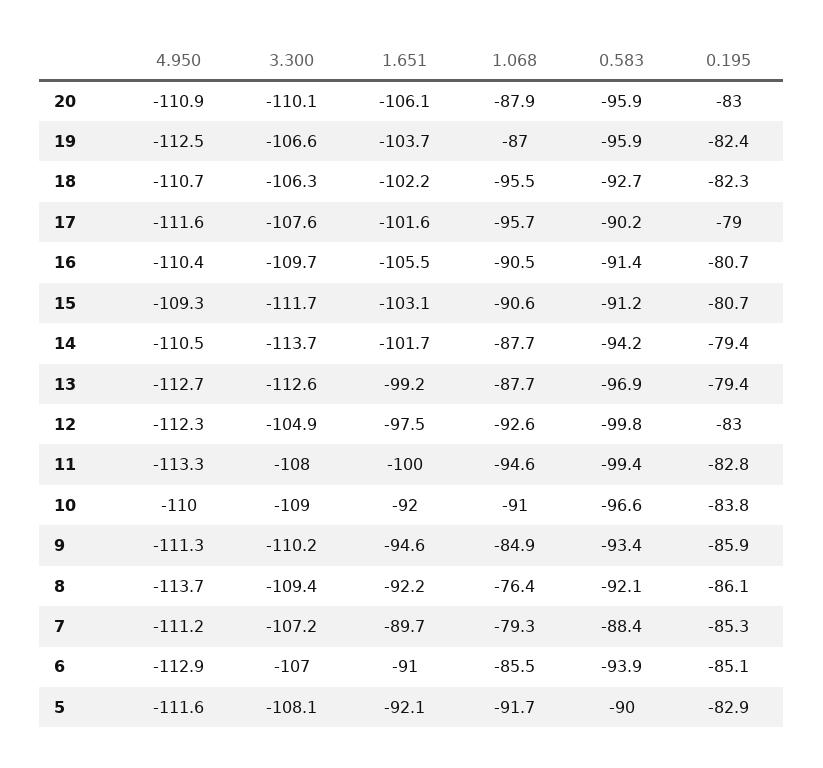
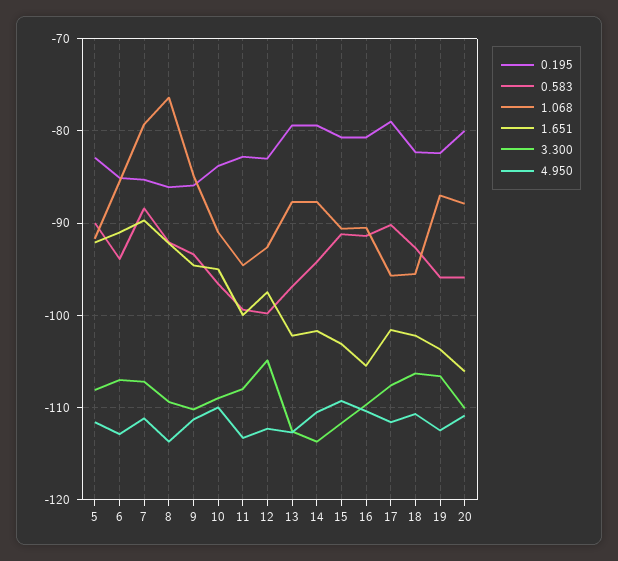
  {
    "4.950": {
      "20": -110.9,
      "19": -112.5,
      "18": -110.7,
      "17": -111.6,
      "16": -110.4,
      "15": -109.3,
      "14": -110.5,
      "13": -112.7,
      "12": -112.3,
      "11": -113.3,
      "10": -110,
      "9": -111.3,
      "8": -113.7,
      "7": -111.2,
      "6": -112.9,
      "5": -111.6
    },
    "3.300": {
      "20": -110.1,
      "19": -106.6,
      "18": -106.3,
      "17": -107.6,
      "16": -109.7,
      "15": -111.7,
      "14": -113.7,
      "13": -112.6,
      "12": -104.9,
      "11": -108,
      "10": -109,
      "9": -110.2,
      "8": -109.4,
      "7": -107.2,
      "6": -107,
      "5": -108.1
    },
    "1.651": {
      "20": -106.1,
      "19": -103.7,
      "18": -102.2,
      "17": -101.6,
      "16": -105.5,
      "15": -103.1,
      "14": -101.7,
-     "13": -99.2,
+     "13": -102,
      "12": -97.5,
      "11": -100,
-     "10": -92,
+     "10": -95,
      "9": -94.6,
      "8": -92.2,
      "7": -89.7,
      "6": -91,
      "5": -92.1
    },
    "1.068": {
      "20": -87.9,
      "19": -87,
      "18": -95.5,
      "17": -95.7,
      "16": -90.5,
      "15": -90.6,
      "14": -87.7,
      "13": -87.7,
      "12": -92.6,
      "11": -94.6,
      "10": -91,
      "9": -84.9,
      "8": -76.4,
      "7": -79.3,
      "6": -85.5,
      "5": -91.7
    },
    "0.583": {
      "20": -95.9,
      "19": -95.9,
      "18": -92.7,
      "17": -90.2,
      "16": -91.4,
      "15": -91.2,
      "14": -94.2,
      "13": -96.9,
      "12": -99.8,
      "11": -99.4,
      "10": -96.6,
      "9": -93.4,
      "8": -92.1,
      "7": -88.4,
      "6": -93.9,
      "5": -90
    },
    "0.195": {
-     "20": -83,
+     "20": -80,
      "19": -82.4,
      "18": -82.3,
      "17": -79,
      "16": -80.7,
      "15": -80.7,
      "14": -79.4,
      "13": -79.4,
      "12": -83,
      "11": -82.8,
      "10": -83.8,
      "9": -85.9,
      "8": -86.1,
      "7": -85.3,
      "6": -85.1,
      "5": -82.9
    }
  }

